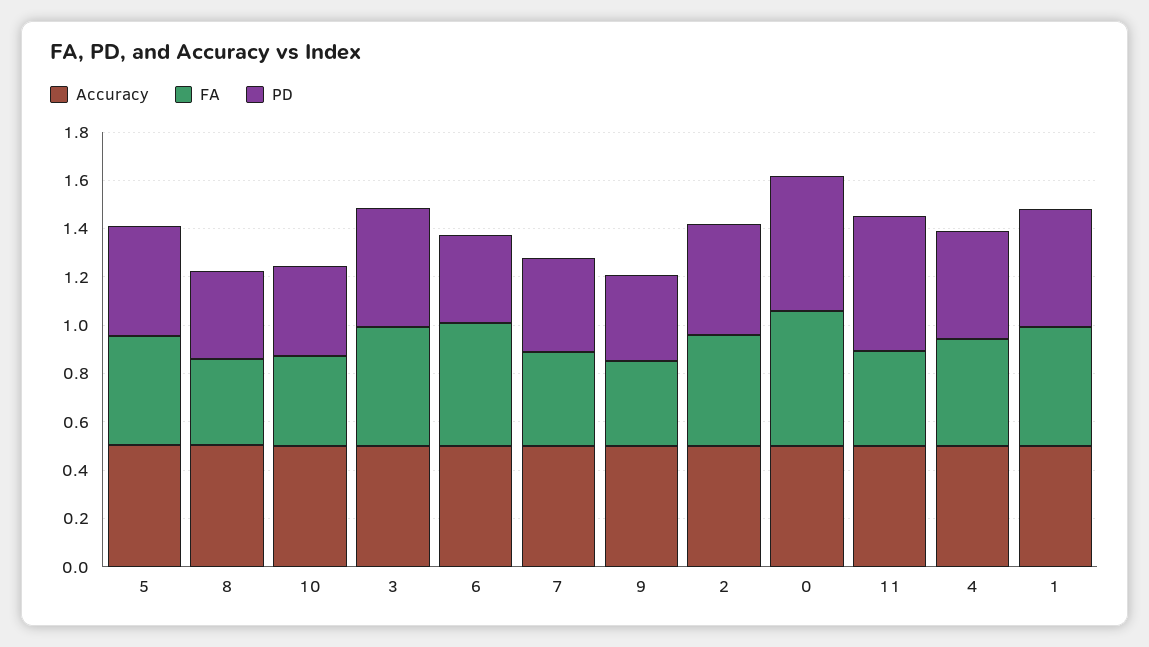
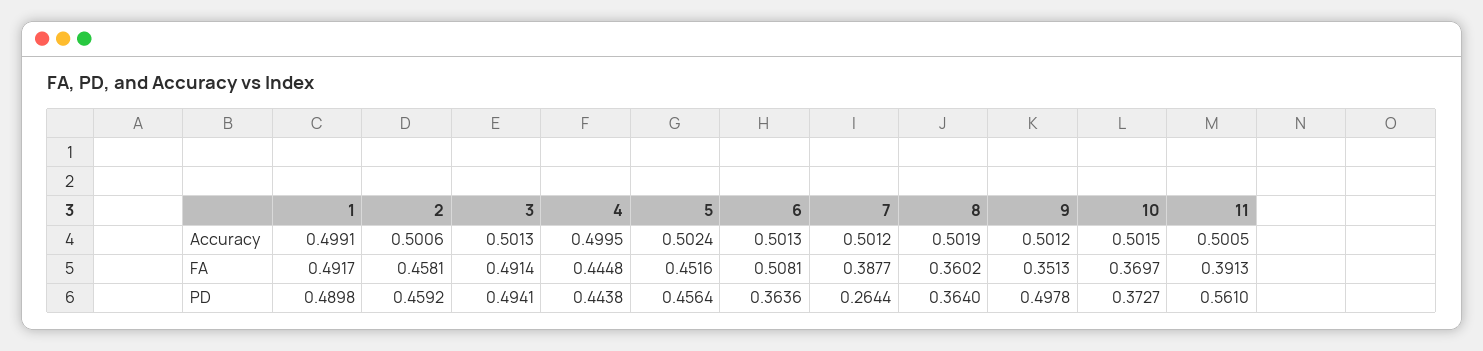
  {
    "Accuracy": {
      "5": 0.5024,
      "8": 0.5019,
      "10": 0.5015,
      "3": 0.5013,
      "6": 0.5013,
      "7": 0.5012,
      "9": 0.5012,
      "2": 0.5006,
-     "0": 0.5,
      "11": 0.5005,
      "4": 0.4995,
      "1": 0.4991
    },
    "FA": {
      "5": 0.4516,
      "8": 0.3602,
      "10": 0.3697,
      "3": 0.4914,
      "6": 0.5081,
      "7": 0.3877,
      "9": 0.3513,
      "2": 0.4581,
-     "0": 0.55,
      "11": 0.3913,
      "4": 0.4448,
      "1": 0.4917
    },
    "PD": {
      "5": 0.4564,
      "8": 0.364,
      "10": 0.3727,
      "3": 0.4941,
      "6": 0.3636,
-     "7": 0.4,
+     "7": 0.2644,
-     "9": 0.35,
+     "9": 0.4978,
      "2": 0.4592,
-     "0": 0.55,
      "11": 0.561,
      "4": 0.4438,
      "1": 0.4898
    }
  }

